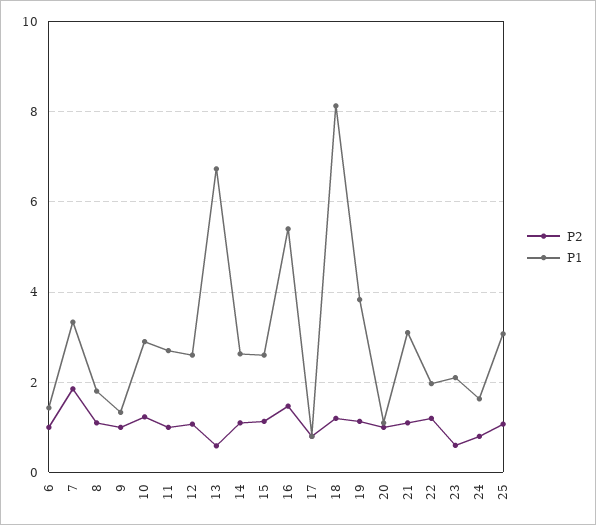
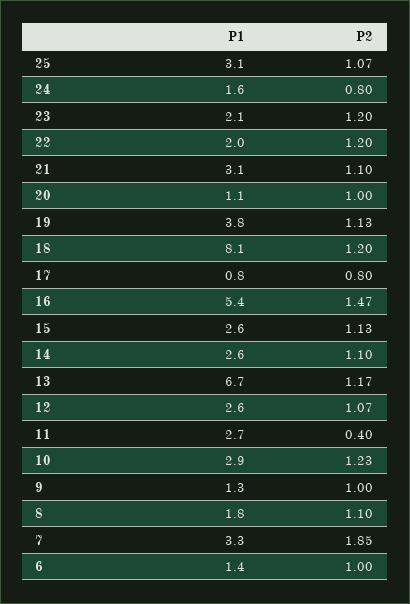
  {
    "P2": {
      "6": 1,
      "7": 1.85,
      "8": 1.1,
      "9": 1,
      "10": 1.23,
-     "11": 1,
+     "11": 0.4,
      "12": 1.07,
-     "13": 0.6,
+     "13": 1.17,
      "14": 1.1,
      "15": 1.13,
      "16": 1.47,
      "17": 0.8,
      "18": 1.2,
      "19": 1.13,
      "20": 1,
      "21": 1.1,
      "22": 1.2,
-     "23": 0.6,
+     "23": 1.2,
      "24": 0.8,
      "25": 1.07
    },
    "P1": {
      "6": 1.4,
      "7": 3.3,
      "8": 1.8,
      "9": 1.3,
      "10": 2.9,
      "11": 2.7,
      "12": 2.6,
      "13": 6.7,
      "14": 2.6,
      "15": 2.6,
      "16": 5.4,
      "17": 0.8,
      "18": 8.1,
      "19": 3.8,
      "20": 1.1,
      "21": 3.1,
      "22": 2,
      "23": 2.1,
      "24": 1.6,
      "25": 3.1
    }
  }

